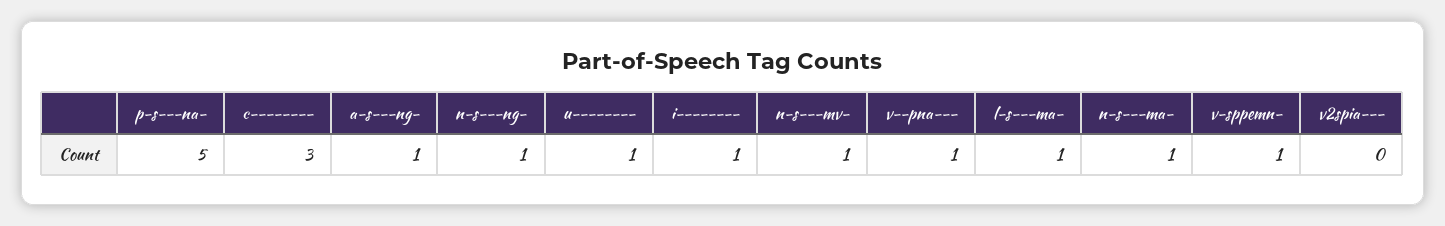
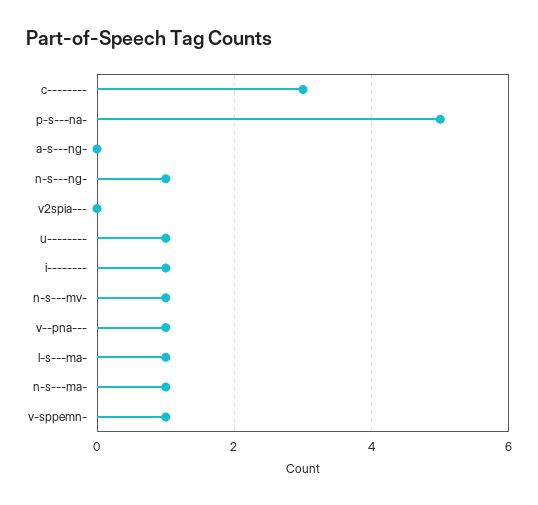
  {
    "p-s---na-": 5,
    "c--------": 3,
-   "a-s---ng-": 1,
+   "a-s---ng-": 0,
    "n-s---ng-": 1,
    "u--------": 1,
    "i--------": 1,
    "n-s---mv-": 1,
    "v--pna---": 1,
    "l-s---ma-": 1,
    "n-s---ma-": 1,
    "v-sppemn-": 1,
    "v2spia---": 0
  }

